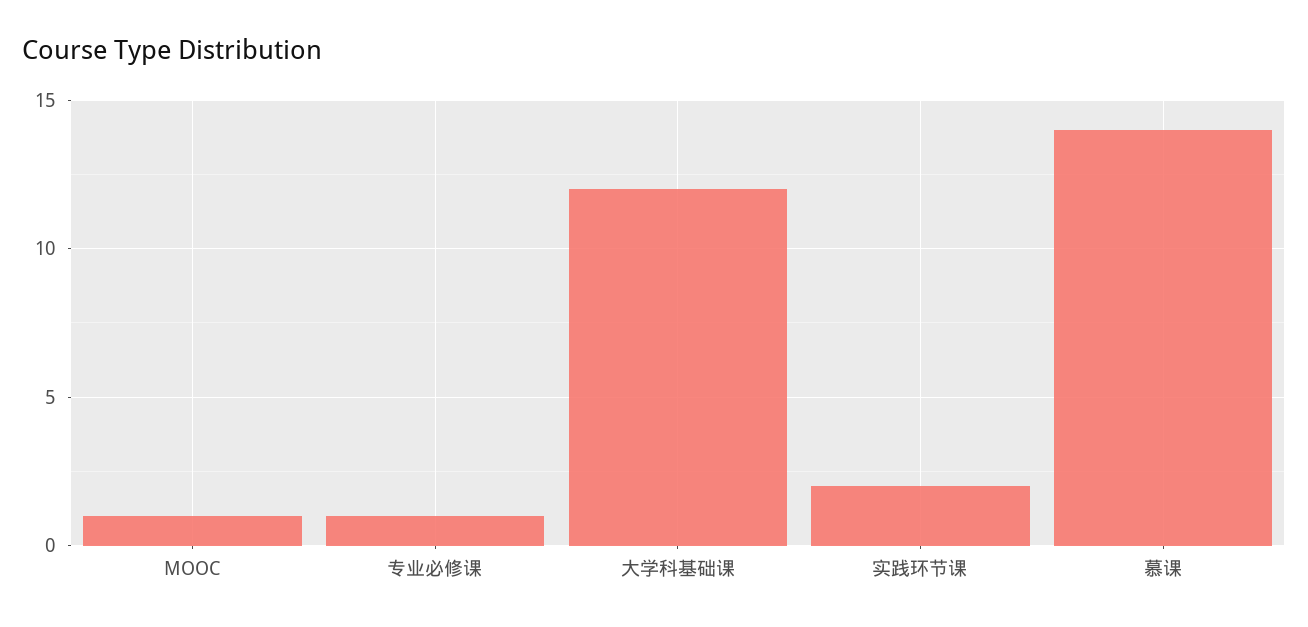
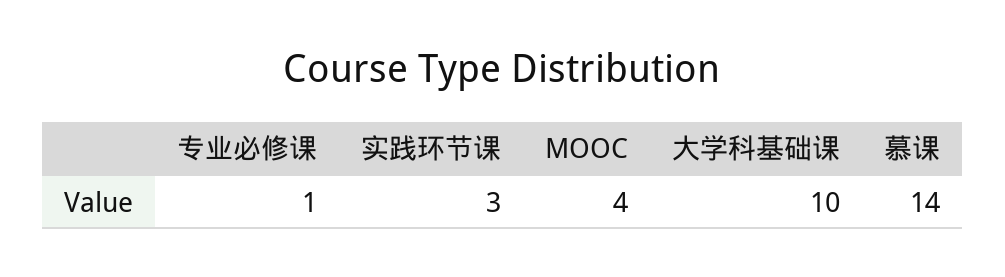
  {
-   "MOOC": 1,
+   "MOOC": 4,
    "专业必修课": 1,
-   "大学科基础课": 12,
+   "大学科基础课": 10,
-   "实践环节课": 2,
+   "实践环节课": 3,
    "慕课": 14
  }

